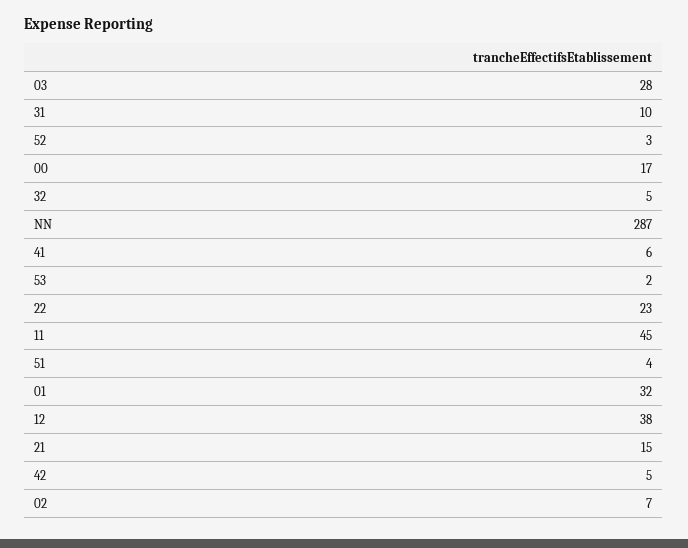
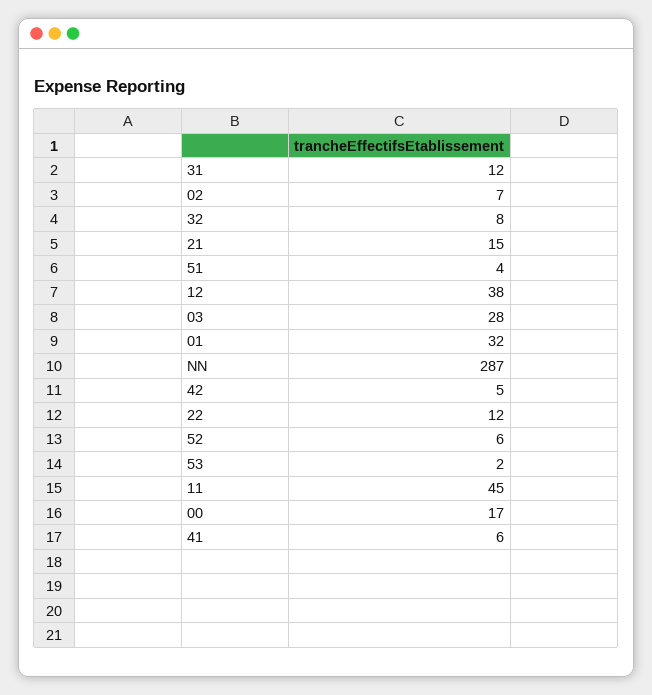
  {
    "03": 28,
-   "31": 10,
+   "31": 12,
-   "52": 3,
+   "52": 6,
    "00": 17,
-   "32": 5,
+   "32": 8,
    "NN": 287,
    "41": 6,
    "53": 2,
-   "22": 23,
+   "22": 12,
    "11": 45,
    "51": 4,
    "01": 32,
    "12": 38,
    "21": 15,
    "42": 5,
    "02": 7
  }

